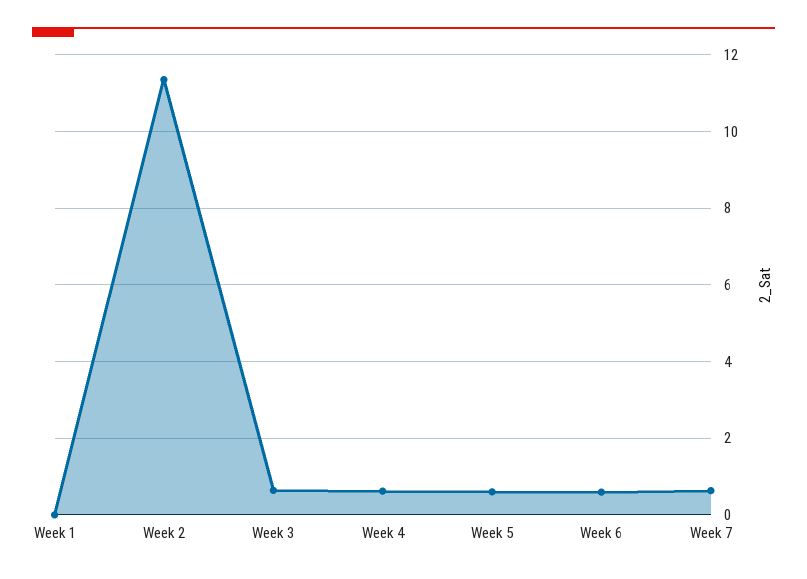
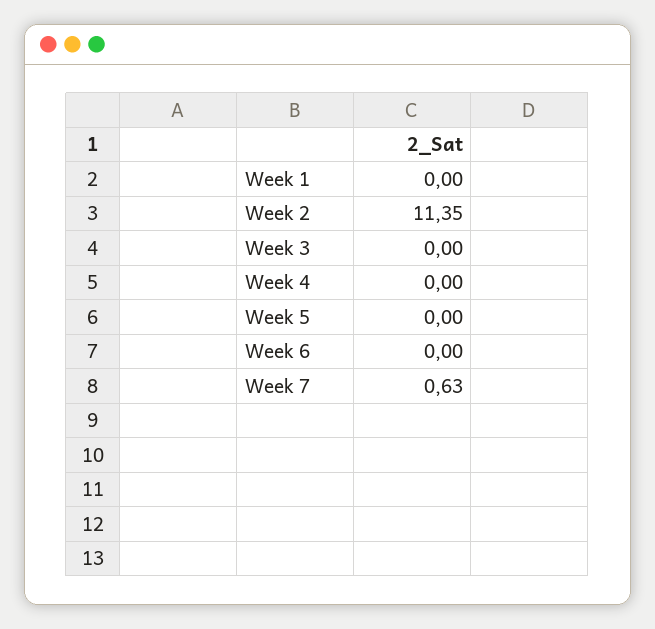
  {
    "Week 1": 0,
    "Week 2": 11.35,
-   "Week 3": 0.6,
+   "Week 3": 0,
-   "Week 4": 0.6,
+   "Week 4": 0,
-   "Week 5": 0.6,
+   "Week 5": 0,
-   "Week 6": 0.6,
+   "Week 6": 0,
    "Week 7": 0.63
  }

